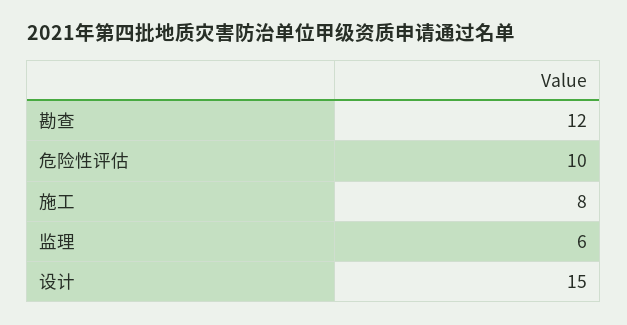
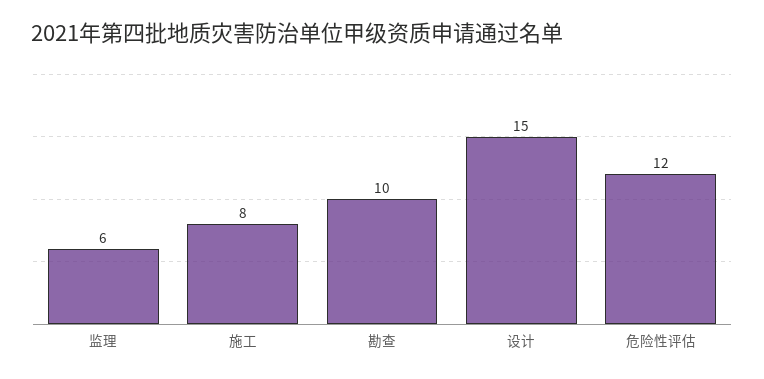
  {
-   "勘查": 12,
+   "勘查": 10,
-   "危险性评估": 10,
+   "危险性评估": 12,
    "施工": 8,
    "监理": 6,
    "设计": 15
  }

